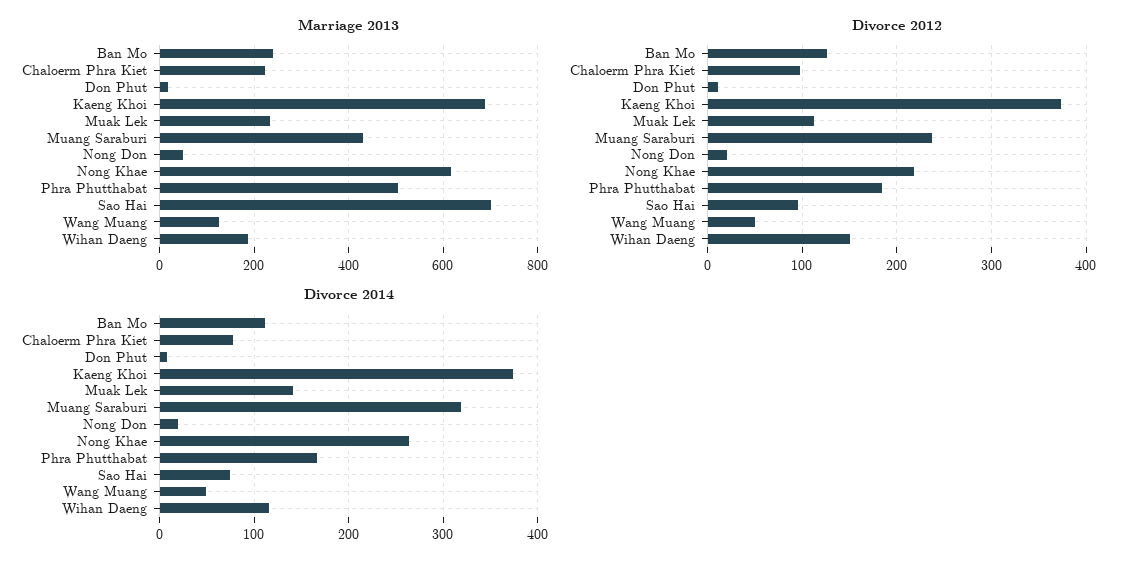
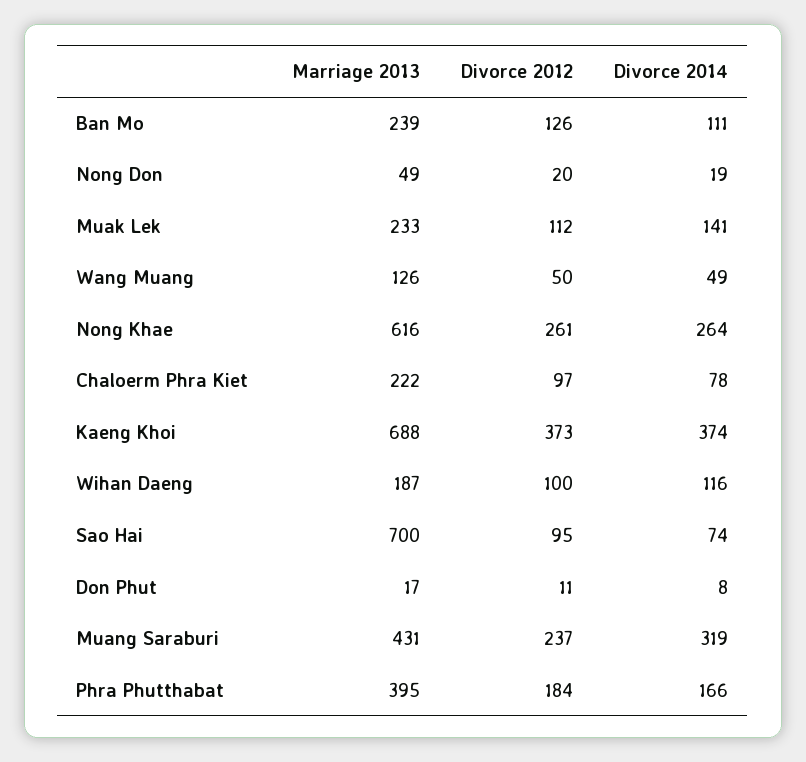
  {
    "Marriage 2013": {
      "Ban Mo": 239,
      "Chaloerm Phra Kiet": 222,
      "Don Phut": 17,
      "Kaeng Khoi": 688,
      "Muak Lek": 233,
      "Muang Saraburi": 431,
      "Nong Don": 49,
      "Nong Khae": 616,
-     "Phra Phutthabat": 500,
+     "Phra Phutthabat": 395,
      "Sao Hai": 700,
      "Wang Muang": 126,
      "Wihan Daeng": 187
    },
    "Divorce 2012": {
      "Ban Mo": 126,
      "Chaloerm Phra Kiet": 97,
      "Don Phut": 11,
      "Kaeng Khoi": 373,
      "Muak Lek": 112,
      "Muang Saraburi": 237,
      "Nong Don": 20,
-     "Nong Khae": 220,
+     "Nong Khae": 261,
      "Phra Phutthabat": 184,
      "Sao Hai": 95,
      "Wang Muang": 50,
-     "Wihan Daeng": 150
+     "Wihan Daeng": 100
    },
    "Divorce 2014": {
      "Ban Mo": 111,
      "Chaloerm Phra Kiet": 78,
      "Don Phut": 8,
      "Kaeng Khoi": 374,
      "Muak Lek": 141,
      "Muang Saraburi": 319,
      "Nong Don": 19,
      "Nong Khae": 264,
      "Phra Phutthabat": 166,
      "Sao Hai": 74,
      "Wang Muang": 49,
      "Wihan Daeng": 116
    }
  }

